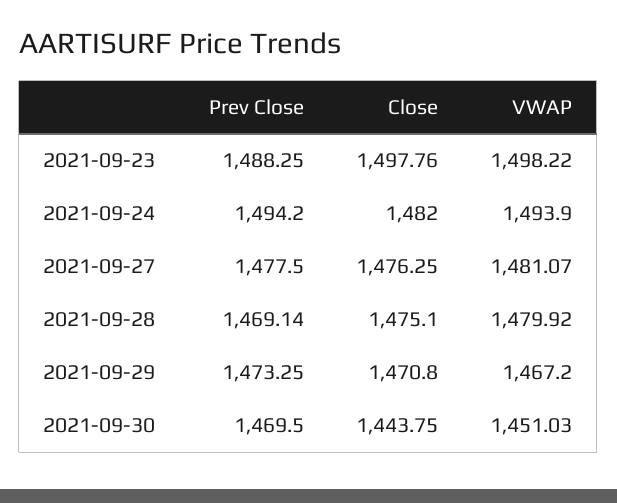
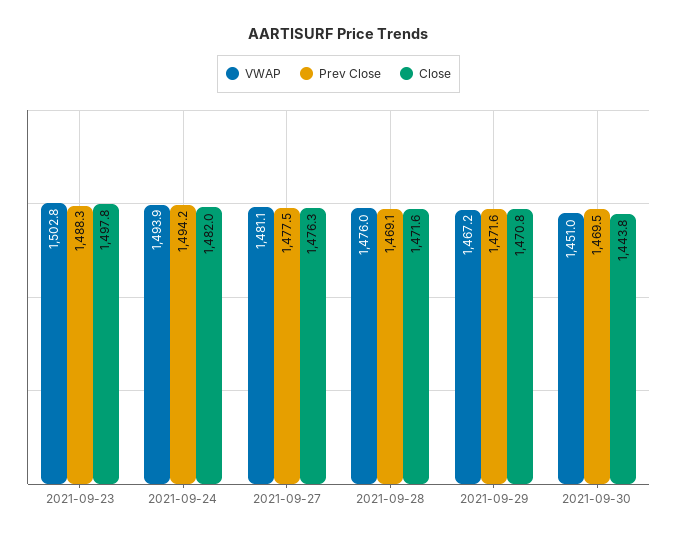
  {
    "Prev Close": {
      "2021-09-23": 1488.25,
      "2021-09-24": 1494.2,
      "2021-09-27": 1477.5,
      "2021-09-28": 1469.14,
-     "2021-09-29": 1473.25,
+     "2021-09-29": 1471.6,
      "2021-09-30": 1469.5
    },
    "Close": {
      "2021-09-23": 1497.76,
      "2021-09-24": 1482,
      "2021-09-27": 1476.25,
-     "2021-09-28": 1475.1,
+     "2021-09-28": 1471.6,
      "2021-09-29": 1470.8,
      "2021-09-30": 1443.75
    },
    "VWAP": {
-     "2021-09-23": 1498.22,
+     "2021-09-23": 1502.8,
      "2021-09-24": 1493.9,
      "2021-09-27": 1481.07,
-     "2021-09-28": 1479.92,
+     "2021-09-28": 1476,
      "2021-09-29": 1467.2,
      "2021-09-30": 1451.03
    }
  }

